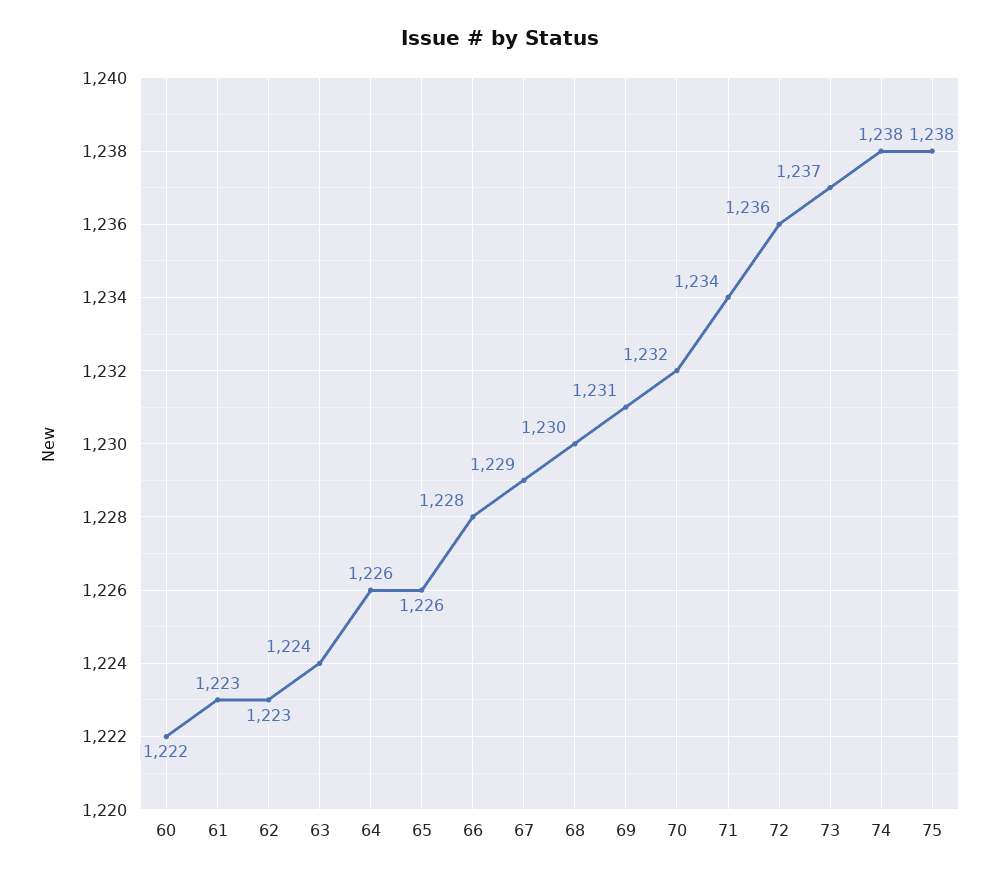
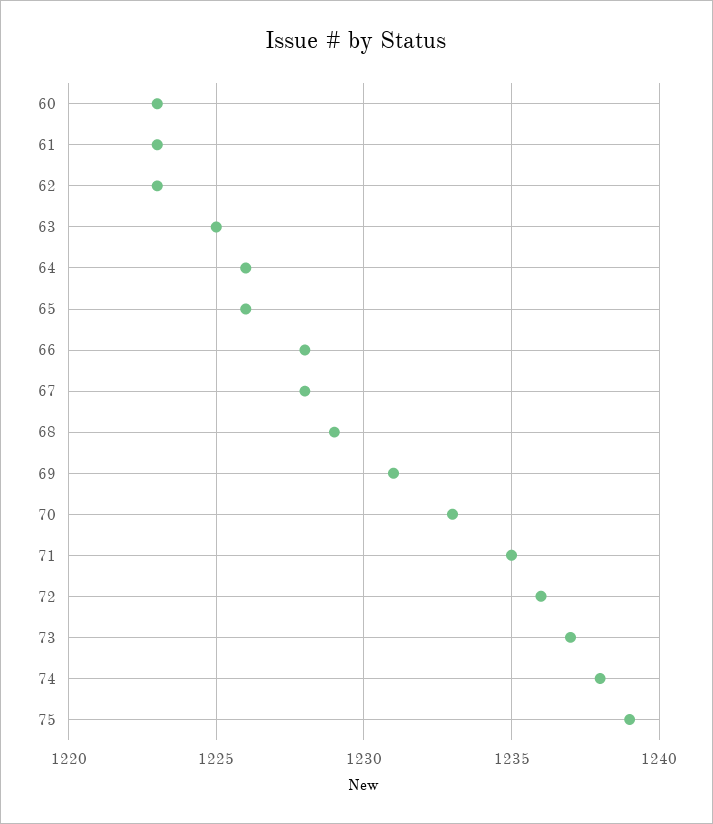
  {
-   "60": 1222,
+   "60": 1223,
    "61": 1223,
    "62": 1223,
-   "63": 1224,
+   "63": 1225,
    "64": 1226,
    "65": 1226,
    "66": 1228,
-   "67": 1229,
+   "67": 1228,
-   "68": 1230,
+   "68": 1229,
    "69": 1231,
-   "70": 1232,
+   "70": 1233,
-   "71": 1234,
+   "71": 1235,
    "72": 1236,
    "73": 1237,
    "74": 1238,
-   "75": 1238
+   "75": 1239
  }

